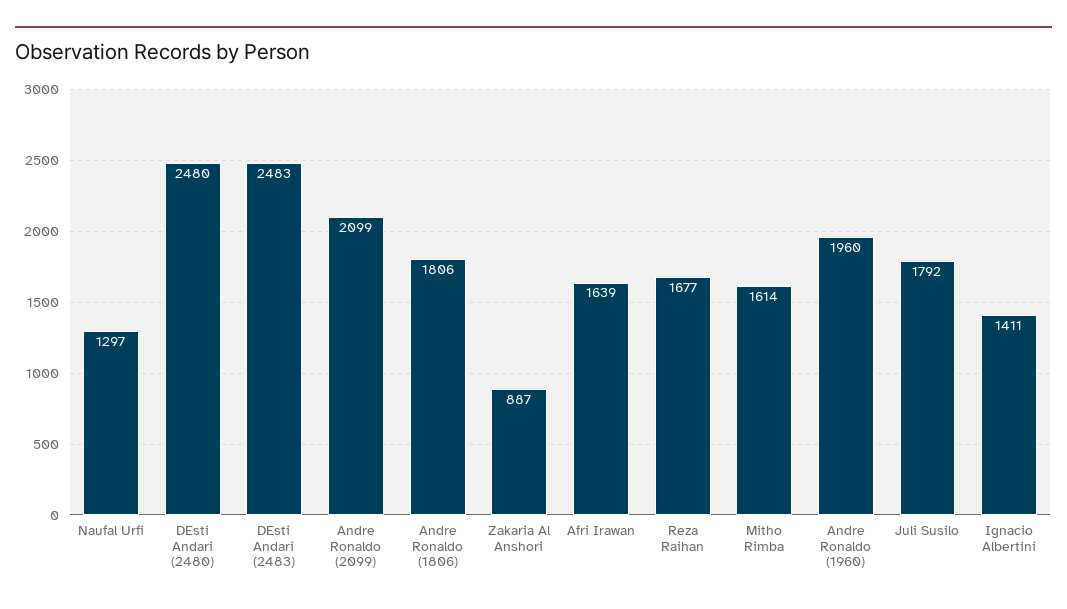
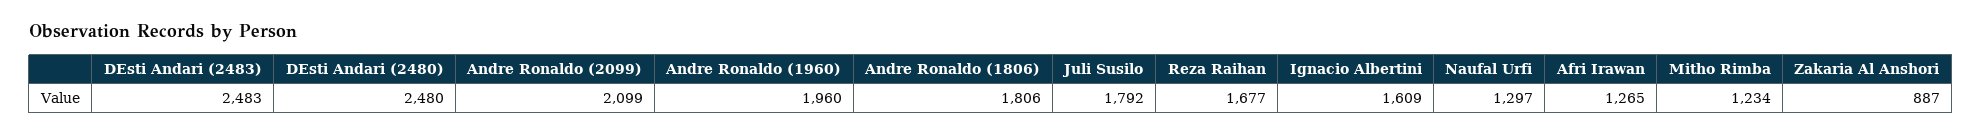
  {
    "Naufal Urfi": 1297,
    "DEsti Andari (2480)": 2480,
    "DEsti Andari (2483)": 2483,
    "Andre Ronaldo (2099)": 2099,
    "Andre Ronaldo (1806)": 1806,
    "Zakaria Al Anshori": 887,
-   "Afri Irawan": 1639,
+   "Afri Irawan": 1265,
    "Reza Raihan": 1677,
-   "Mitho Rimba": 1614,
+   "Mitho Rimba": 1234,
    "Andre Ronaldo (1960)": 1960,
    "Juli Susilo": 1792,
-   "Ignacio Albertini": 1411
+   "Ignacio Albertini": 1609
  }

